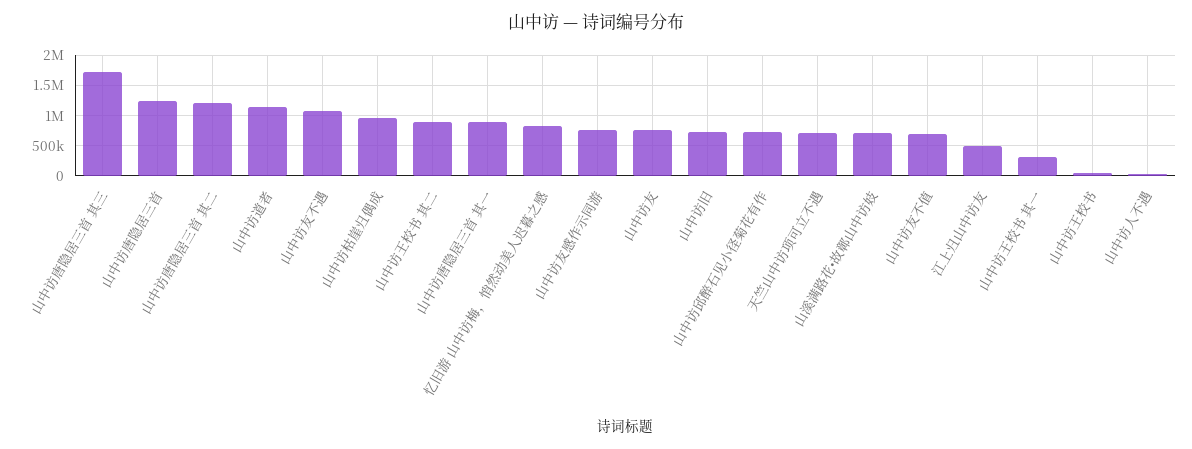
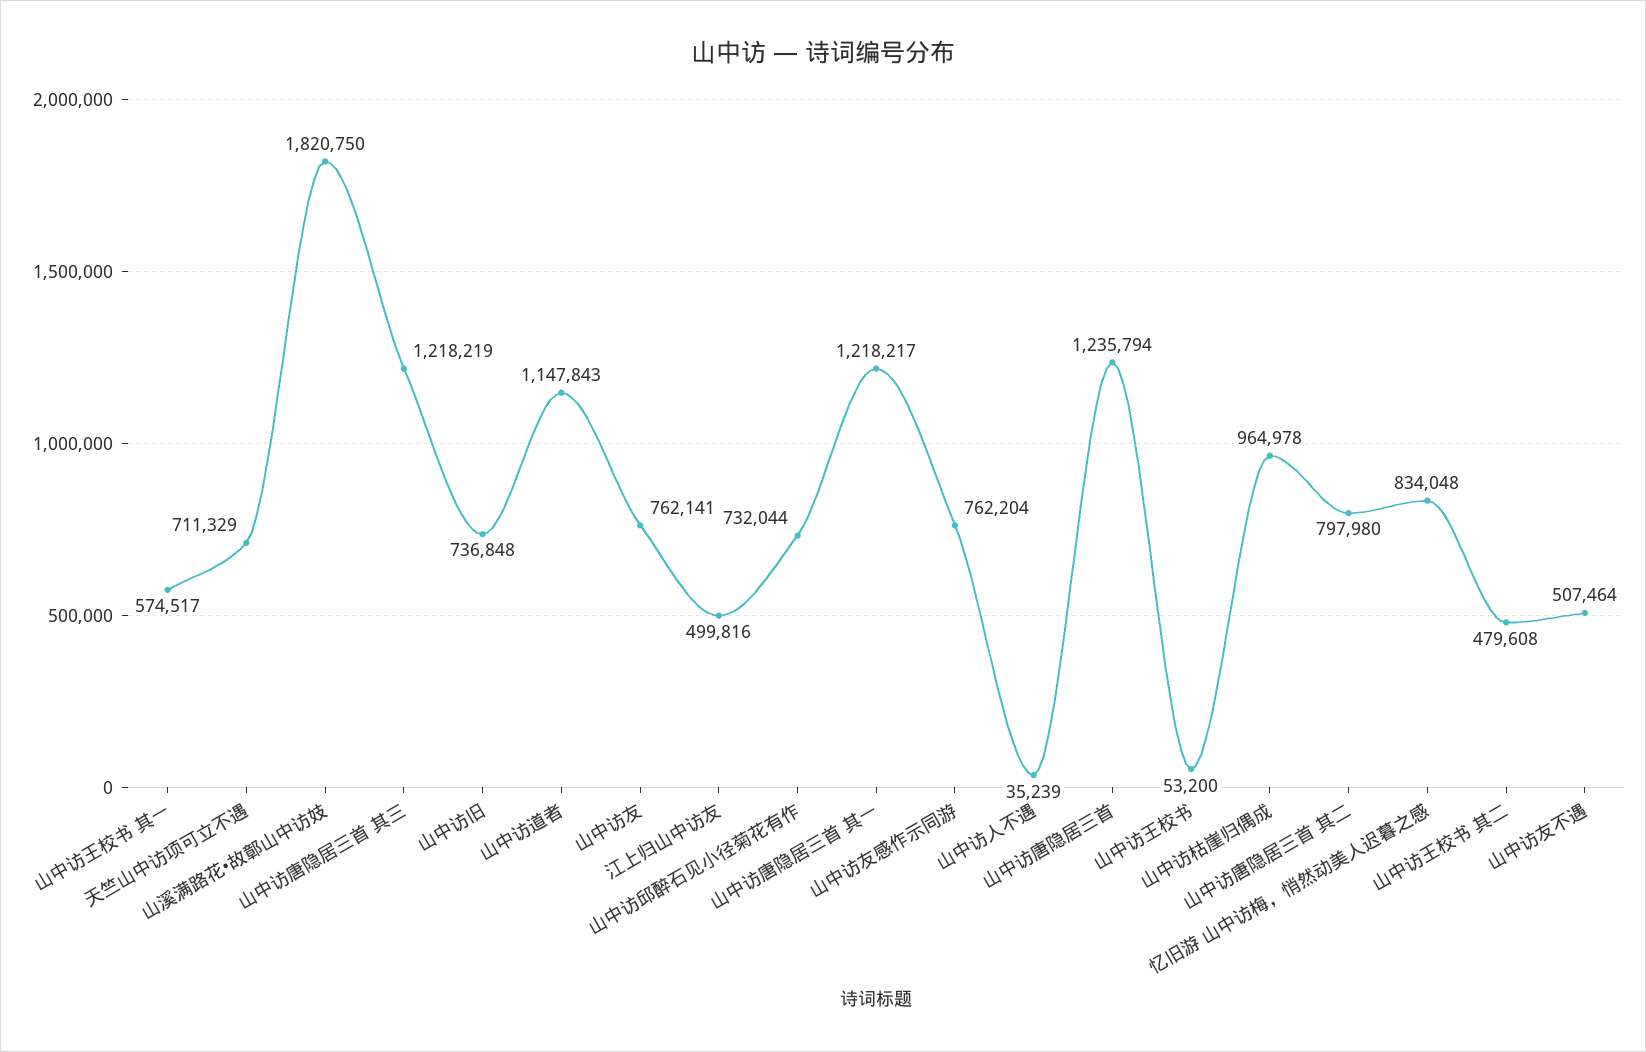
  {
-   "山中访唐隐居三首 其三": 1700000,
+   "山中访唐隐居三首 其三": 1218219,
    "山中访唐隐居三首": 1235794,
-   "山中访唐隐居三首 其二": 1200000,
+   "山中访唐隐居三首 其二": 797980,
    "山中访道者": 1147843,
-   "山中访友不遇": 1100000,
+   "山中访友不遇": 507464,
    "山中访枯崖归偶成": 964978,
-   "山中访王校书 其二": 900000,
+   "山中访王校书 其二": 479608,
-   "山中访唐隐居三首 其一": 900000,
+   "山中访唐隐居三首 其一": 1218217,
    "忆旧游 山中访梅，悄然动美人迟暮之感": 834048,
    "山中访友感作示同游": 762204,
    "山中访友": 762141,
    "山中访旧": 736848,
    "山中访邱醉石见小径菊花有作": 732044,
    "天竺山中访项可立不遇": 711329,
-   "山溪满路花•故鄣山中访妓": 700000,
+   "山溪满路花•故鄣山中访妓": 1820750,
-   "山中访友不值": 700000,
    "江上归山中访友": 499816,
-   "山中访王校书 其一": 300000,
+   "山中访王校书 其一": 574517,
    "山中访王校书": 53200,
    "山中访人不遇": 35239
  }

